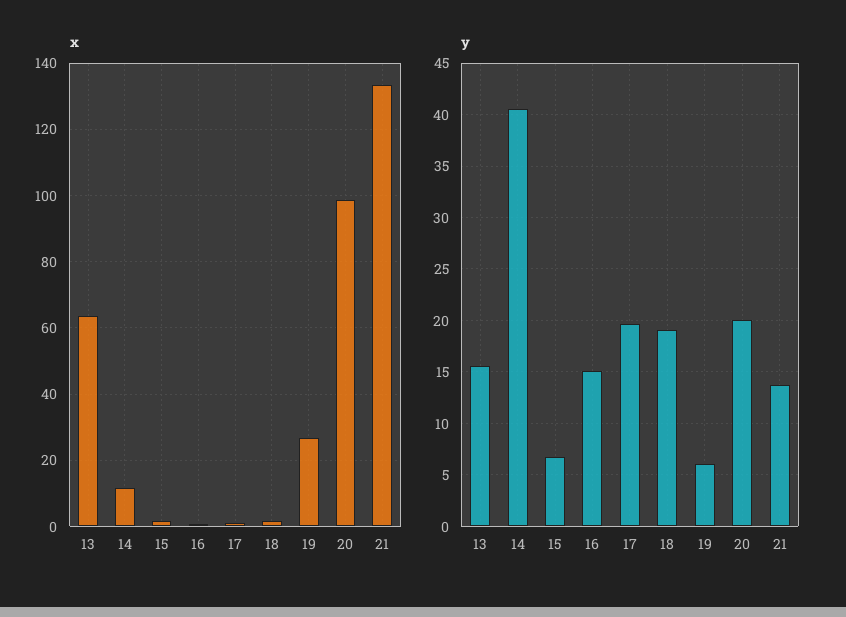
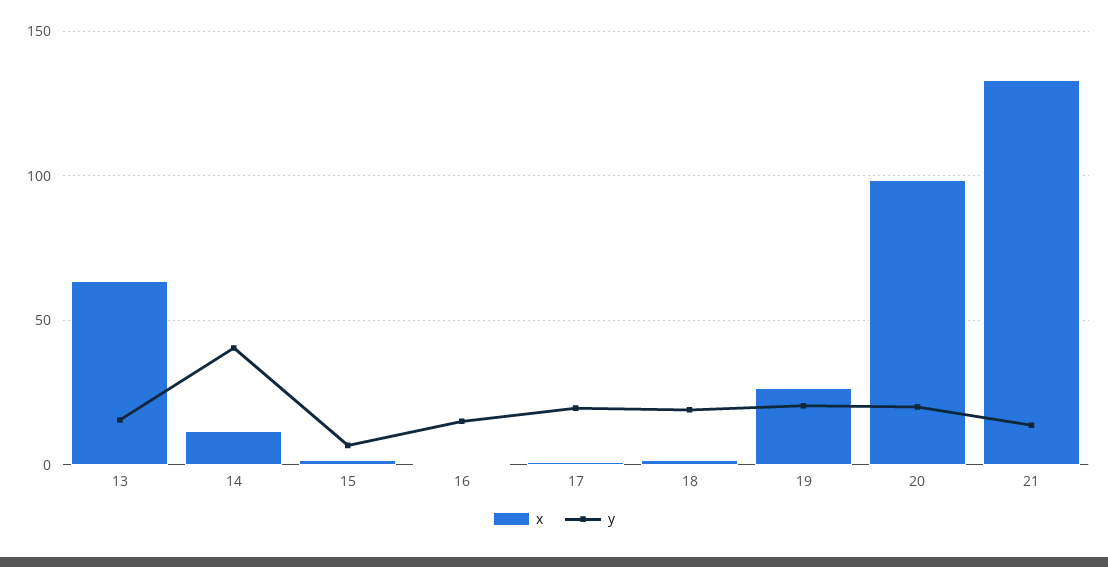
  {
    "x": {
      "13": 64,
      "14": 12,
      "15": 2,
      "16": 0,
      "17": 2,
      "18": 2,
      "19": 26,
      "20": 98,
      "21": 134
    },
    "y": {
      "13": 16,
      "14": 41,
      "15": 7,
      "16": 15,
      "17": 20,
      "18": 19,
-     "19": 6,
+     "19": 20,
      "20": 20,
      "21": 14
    }
  }

